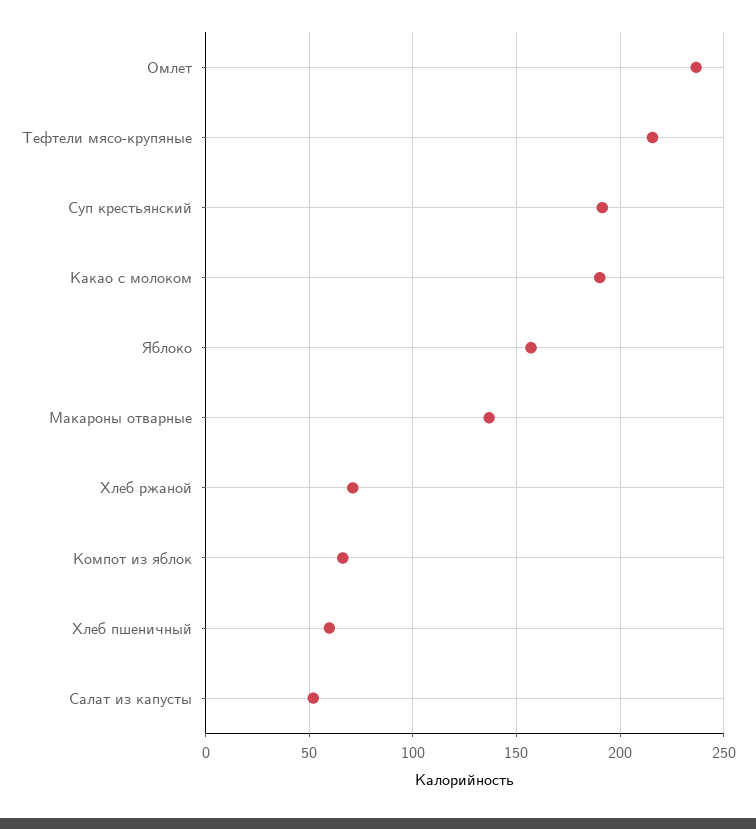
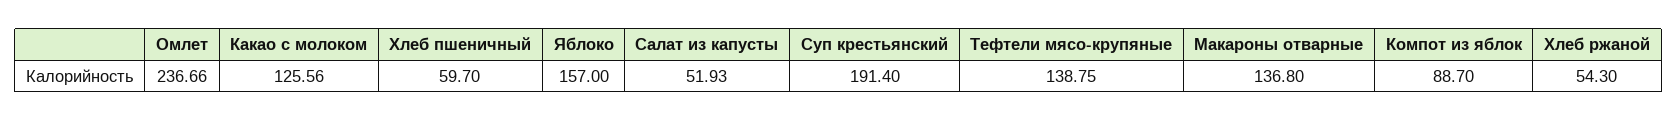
  {
    "Омлет": 236.66,
-   "Тефтели мясо-крупяные": 215,
+   "Тефтели мясо-крупяные": 138.75,
    "Суп крестьянский": 191.4,
-   "Какао с молоком": 190,
+   "Какао с молоком": 125.56,
    "Яблоко": 157,
    "Макароны отварные": 136.8,
-   "Хлеб ржаной": 70,
+   "Хлеб ржаной": 54.3,
-   "Компот из яблок": 65,
+   "Компот из яблок": 88.7,
    "Хлеб пшеничный": 59.7,
    "Салат из капусты": 51.93
  }

